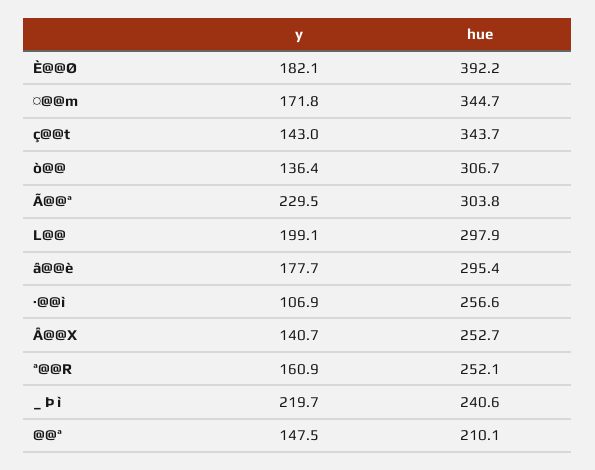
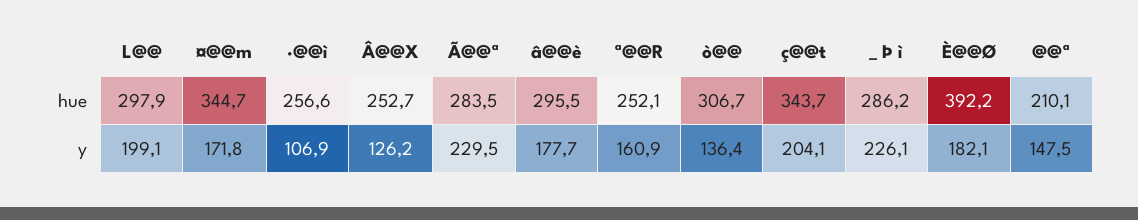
  {
    "y": {
      "È@@Ø": 182.1,
      "¤@@m": 171.8,
-     "ç@@t": 143,
+     "ç@@t": 204.1,
      "ò@@": 136.4,
      "Ã@@ª": 229.5,
      "L@@": 199.1,
      "â@@è": 177.7,
      "·@@ì": 106.9,
-     "Â@@X": 140.7,
+     "Â@@X": 126.2,
      "ª@@R": 160.9,
-     "_ Þ ì": 219.7,
+     "_ Þ ì": 226.1,
      "@@ª": 147.5
    },
    "hue": {
      "È@@Ø": 392.2,
      "¤@@m": 344.7,
      "ç@@t": 343.7,
      "ò@@": 306.7,
-     "Ã@@ª": 303.8,
+     "Ã@@ª": 283.5,
      "L@@": 297.9,
-     "â@@è": 295.4,
+     "â@@è": 295.5,
      "·@@ì": 256.6,
      "Â@@X": 252.7,
      "ª@@R": 252.1,
-     "_ Þ ì": 240.6,
+     "_ Þ ì": 286.2,
      "@@ª": 210.1
    }
  }

